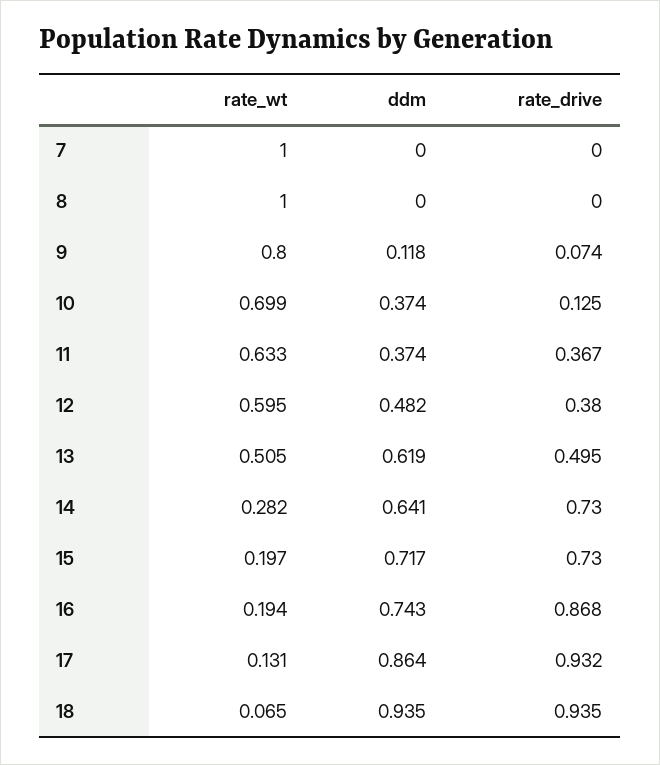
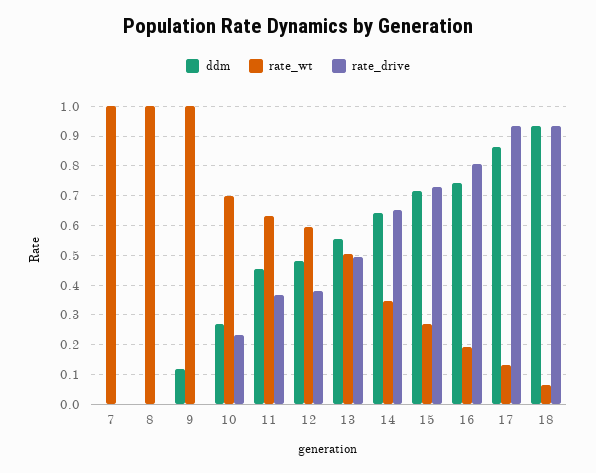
  {
    "rate_wt": {
      "7": 1,
      "8": 1,
-     "9": 0.8,
+     "9": 1,
      "10": 0.699,
      "11": 0.633,
      "12": 0.595,
      "13": 0.505,
-     "14": 0.282,
+     "14": 0.35,
-     "15": 0.197,
+     "15": 0.275,
      "16": 0.194,
      "17": 0.131,
      "18": 0.065
    },
    "ddm": {
      "7": 0,
      "8": 0,
      "9": 0.118,
-     "10": 0.374,
+     "10": 0.275,
-     "11": 0.374,
+     "11": 0.45,
      "12": 0.482,
-     "13": 0.619,
+     "13": 0.55,
      "14": 0.641,
      "15": 0.717,
      "16": 0.743,
      "17": 0.864,
      "18": 0.935
    },
    "rate_drive": {
      "7": 0,
      "8": 0,
-     "9": 0.074,
+     "9": 0,
-     "10": 0.125,
+     "10": 0.225,
      "11": 0.367,
      "12": 0.38,
      "13": 0.495,
-     "14": 0.73,
+     "14": 0.65,
      "15": 0.73,
-     "16": 0.868,
+     "16": 0.8,
      "17": 0.932,
      "18": 0.935
    }
  }

